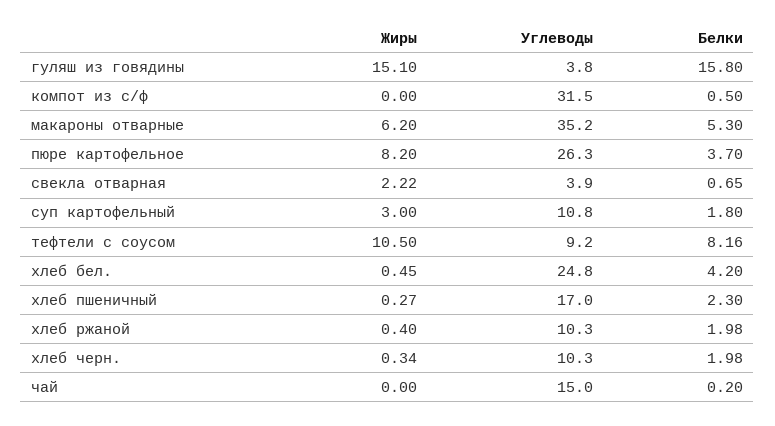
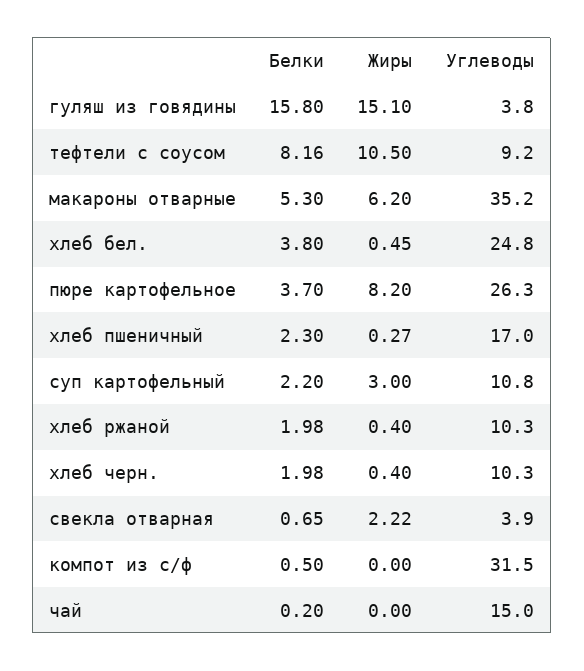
  {
    "Жиры": {
      "гуляш из говядины": 15.1,
      "компот из с/ф": 0,
      "макароны отварные": 6.2,
      "пюре картофельное": 8.2,
      "свекла отварная": 2.22,
      "суп картофельный": 3,
      "тефтели с соусом": 10.5,
      "хлеб бел.": 0.45,
      "хлеб пшеничный": 0.27,
      "хлеб ржаной": 0.4,
-     "хлеб черн.": 0.34,
+     "хлеб черн.": 0.4,
      "чай": 0
    },
    "Углеводы": {
      "гуляш из говядины": 3.8,
      "компот из с/ф": 31.5,
      "макароны отварные": 35.2,
      "пюре картофельное": 26.3,
      "свекла отварная": 3.9,
      "суп картофельный": 10.8,
      "тефтели с соусом": 9.2,
      "хлеб бел.": 24.8,
      "хлеб пшеничный": 17,
      "хлеб ржаной": 10.3,
      "хлеб черн.": 10.3,
      "чай": 15
    },
    "Белки": {
      "гуляш из говядины": 15.8,
      "компот из с/ф": 0.5,
      "макароны отварные": 5.3,
      "пюре картофельное": 3.7,
      "свекла отварная": 0.65,
-     "суп картофельный": 1.8,
+     "суп картофельный": 2.2,
      "тефтели с соусом": 8.16,
-     "хлеб бел.": 4.2,
+     "хлеб бел.": 3.8,
      "хлеб пшеничный": 2.3,
      "хлеб ржаной": 1.98,
      "хлеб черн.": 1.98,
      "чай": 0.2
    }
  }

